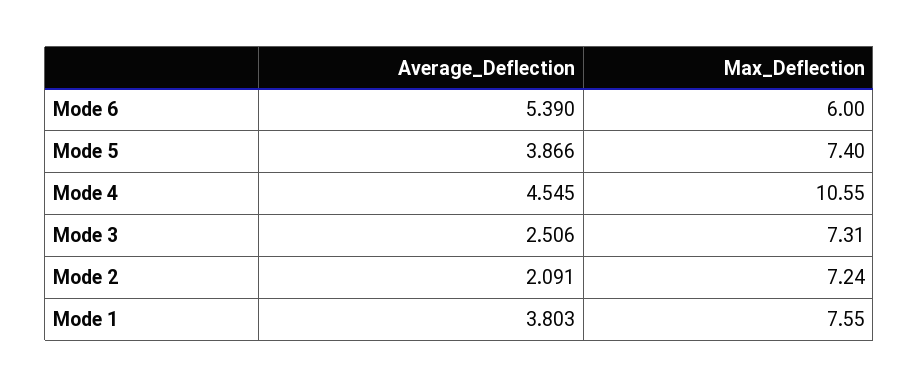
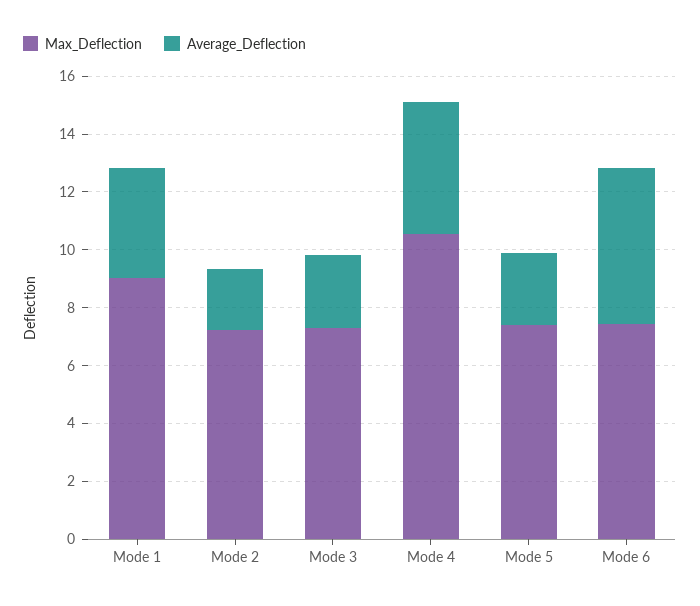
  {
    "Average_Deflection": {
      "Mode 6": 5.39,
-     "Mode 5": 3.866,
+     "Mode 5": 2.5,
      "Mode 4": 4.545,
      "Mode 3": 2.506,
      "Mode 2": 2.091,
      "Mode 1": 3.803
    },
    "Max_Deflection": {
-     "Mode 6": 6,
+     "Mode 6": 7.5,
      "Mode 5": 7.4,
      "Mode 4": 10.55,
      "Mode 3": 7.31,
      "Mode 2": 7.24,
-     "Mode 1": 7.55
+     "Mode 1": 9
    }
  }

